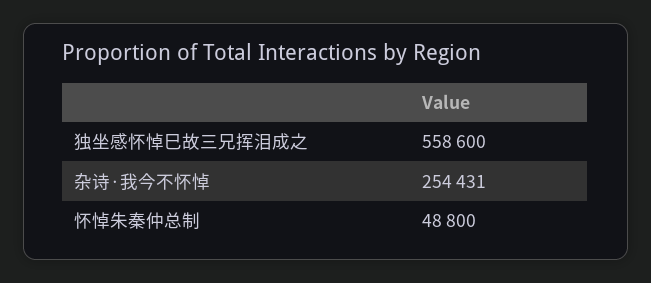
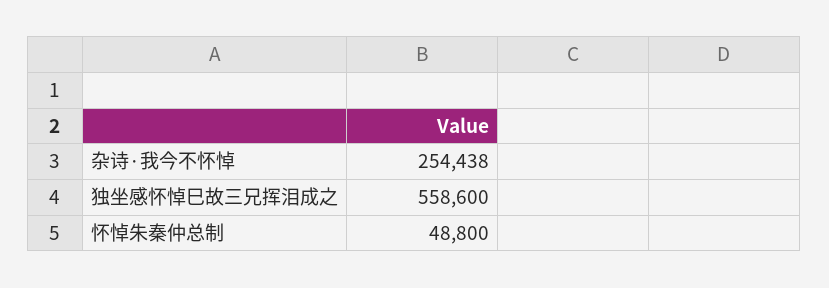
  {
    "独坐感怀悼巳故三兄挥泪成之": 558600,
-   "杂诗·我今不怀悼": 254431,
+   "杂诗·我今不怀悼": 254438,
    "怀悼朱秦仲总制": 48800
  }

